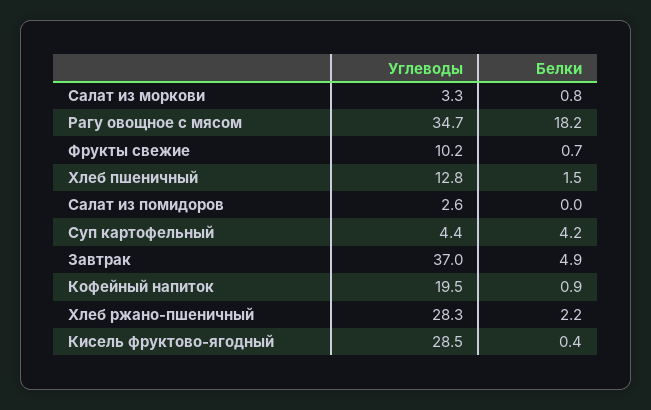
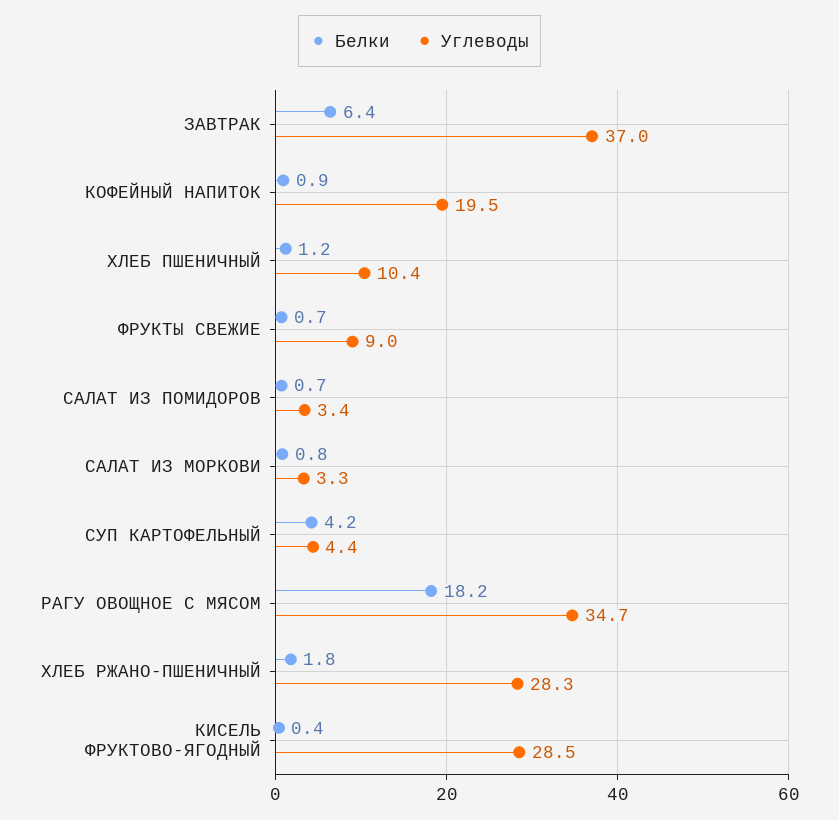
  {
    "Углеводы": {
      "Салат из моркови": 3.3,
      "Рагу овощное с мясом": 34.7,
-     "Фрукты свежие": 10.2,
+     "Фрукты свежие": 9,
-     "Хлеб пшеничный": 12.8,
+     "Хлеб пшеничный": 10.4,
-     "Салат из помидоров": 2.6,
+     "Салат из помидоров": 3.4,
      "Суп картофельный": 4.4,
      "Завтрак": 37,
      "Кофейный напиток": 19.5,
      "Хлеб ржано-пшеничный": 28.3,
      "Кисель фруктово-ягодный": 28.5
    },
    "Белки": {
      "Салат из моркови": 0.8,
      "Рагу овощное с мясом": 18.2,
      "Фрукты свежие": 0.7,
-     "Хлеб пшеничный": 1.5,
+     "Хлеб пшеничный": 1.2,
-     "Салат из помидоров": 0,
+     "Салат из помидоров": 0.7,
      "Суп картофельный": 4.2,
-     "Завтрак": 4.9,
+     "Завтрак": 6.4,
      "Кофейный напиток": 0.9,
-     "Хлеб ржано-пшеничный": 2.2,
+     "Хлеб ржано-пшеничный": 1.8,
      "Кисель фруктово-ягодный": 0.4
    }
  }

